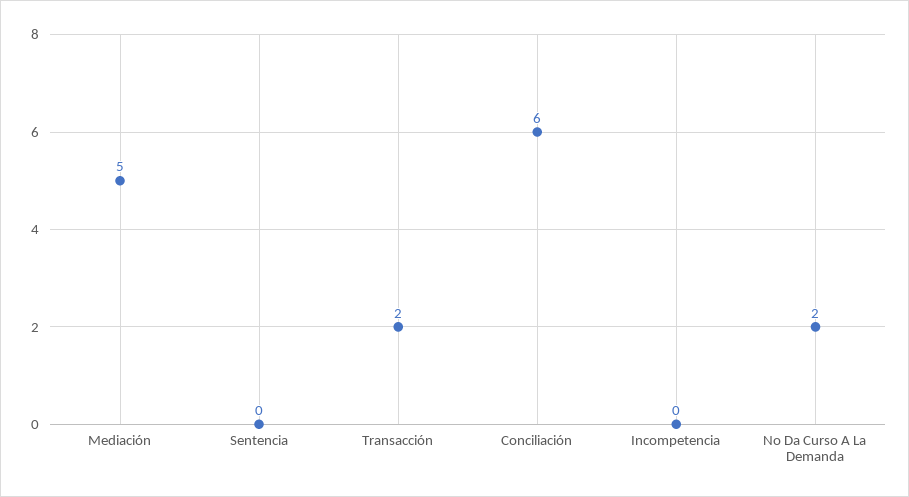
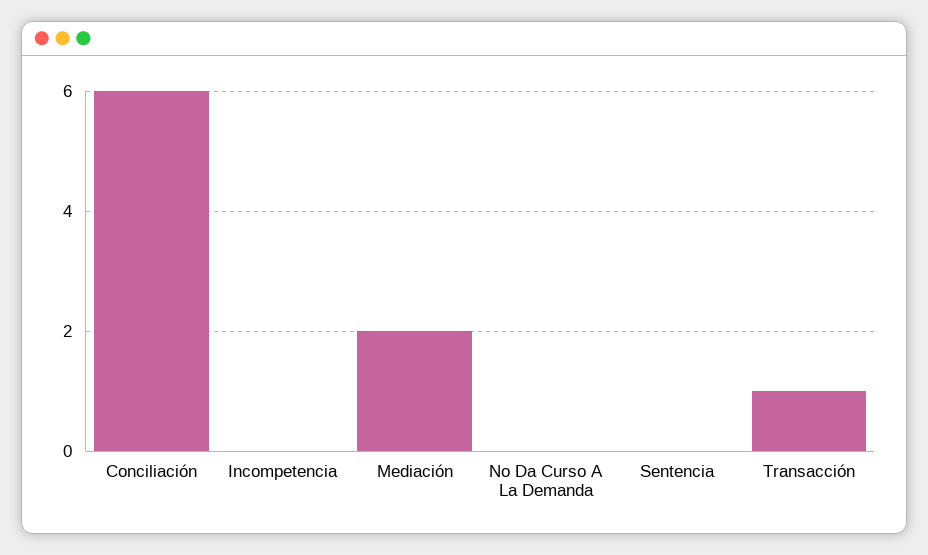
  {
-   "Mediación": 5,
+   "Mediación": 2,
    "Sentencia": 0,
-   "Transacción": 2,
+   "Transacción": 1,
    "Conciliación": 6,
    "Incompetencia": 0,
-   "No Da Curso A La Demanda": 2
+   "No Da Curso A La Demanda": 0
  }

